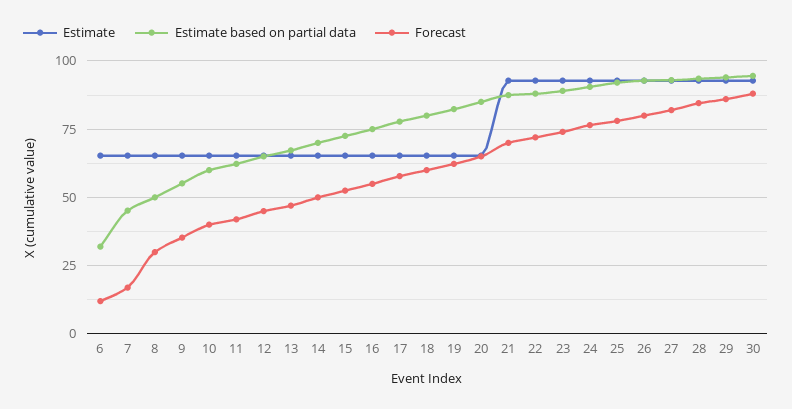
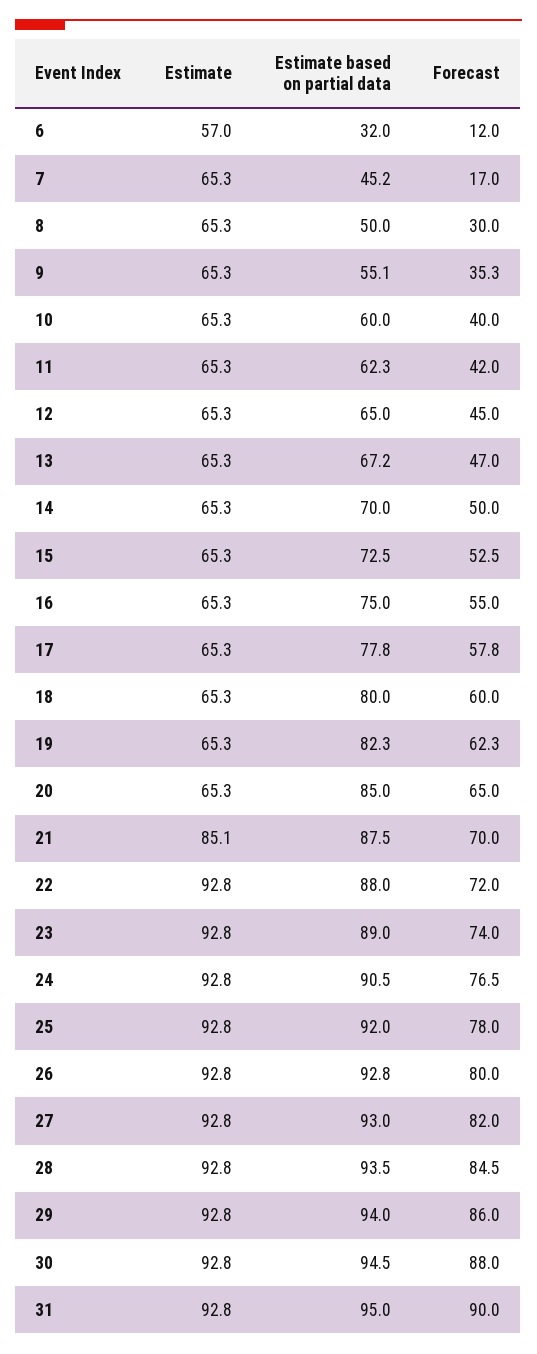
  {
    "Estimate": {
-     "6": 65,
+     "6": 57,
      "7": 65.3,
      "8": 65.3,
      "9": 65.3,
      "10": 65.3,
      "11": 65.3,
      "12": 65.3,
      "13": 65.3,
      "14": 65.3,
      "15": 65.3,
      "16": 65.3,
      "17": 65.3,
      "18": 65.3,
      "19": 65.3,
      "20": 65.3,
-     "21": 92.5,
+     "21": 85.1,
      "22": 92.8,
      "23": 92.8,
      "24": 92.8,
      "25": 92.8,
      "26": 92.8,
      "27": 92.8,
      "28": 92.8,
      "29": 92.8,
-     "30": 92.8
+     "30": 92.8,
+     "31": 92.8
    },
    "Estimate based on partial data": {
      "6": 32,
      "7": 45.2,
      "8": 50,
      "9": 55.1,
      "10": 60,
      "11": 62.3,
      "12": 65,
      "13": 67.2,
      "14": 70,
      "15": 72.5,
      "16": 75,
      "17": 77.8,
      "18": 80,
      "19": 82.3,
      "20": 85,
      "21": 87.5,
      "22": 88,
      "23": 89,
      "24": 90.5,
      "25": 92,
      "26": 92.8,
      "27": 93,
      "28": 93.5,
      "29": 94,
-     "30": 94.5
+     "30": 94.5,
+     "31": 95
    },
    "Forecast": {
      "6": 12,
      "7": 17,
      "8": 30,
      "9": 35.3,
      "10": 40,
      "11": 42,
      "12": 45,
      "13": 47,
      "14": 50,
      "15": 52.5,
      "16": 55,
      "17": 57.8,
      "18": 60,
      "19": 62.3,
      "20": 65,
      "21": 70,
      "22": 72,
      "23": 74,
      "24": 76.5,
      "25": 78,
      "26": 80,
      "27": 82,
      "28": 84.5,
      "29": 86,
-     "30": 88
+     "30": 88,
+     "31": 90
    }
  }

